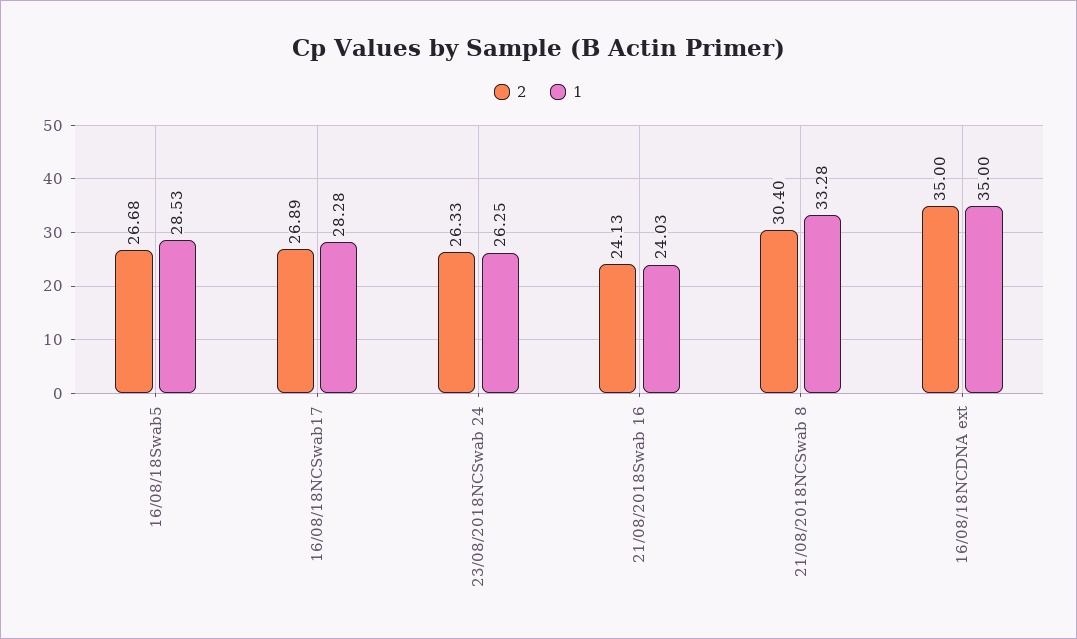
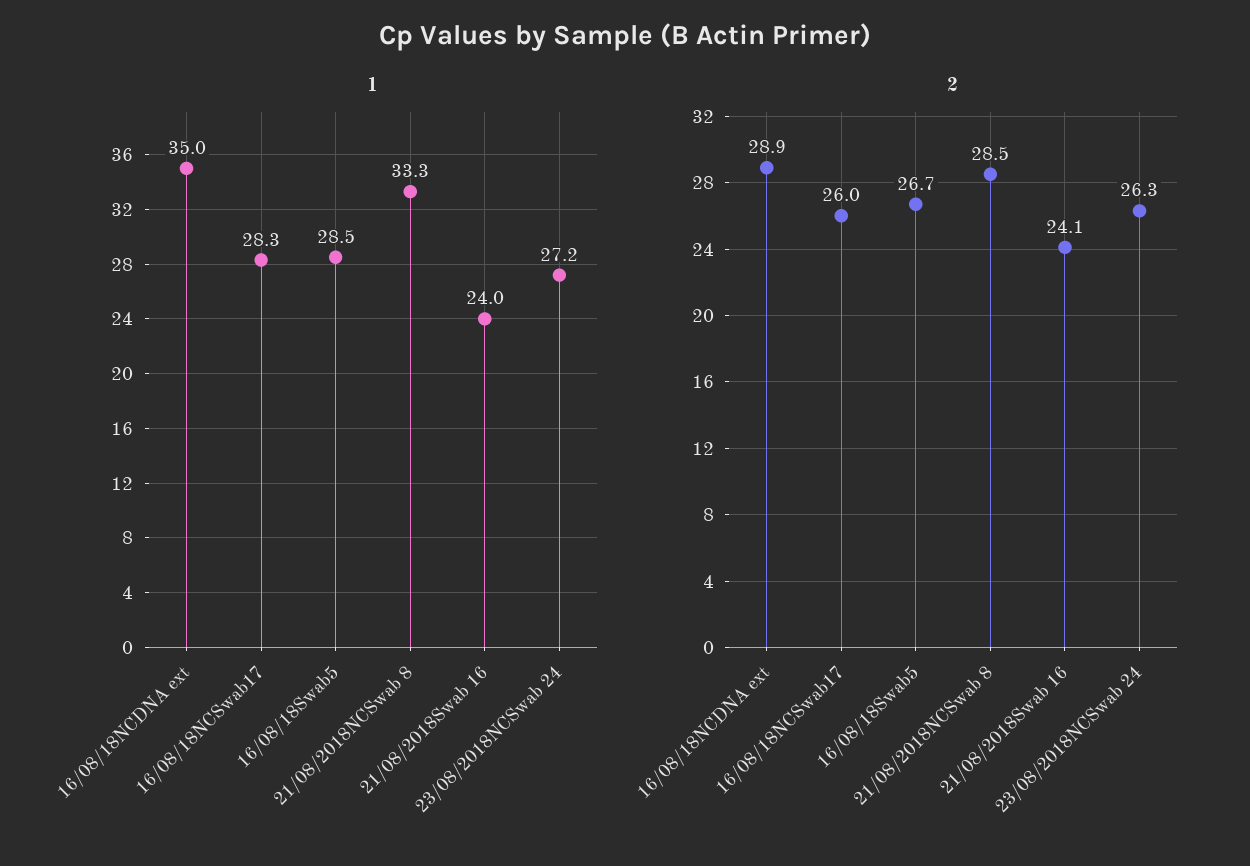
  {
    "2": {
      "16/08/18Swab5": 26.68,
-     "16/08/18NCSwab17": 26.89,
+     "16/08/18NCSwab17": 26,
      "23/08/2018NCSwab 24": 26.33,
      "21/08/2018Swab 16": 24.13,
-     "21/08/2018NCSwab 8": 30.4,
+     "21/08/2018NCSwab 8": 28.5,
-     "16/08/18NCDNA ext": 35
+     "16/08/18NCDNA ext": 28.9
    },
    "1": {
      "16/08/18Swab5": 28.53,
      "16/08/18NCSwab17": 28.28,
-     "23/08/2018NCSwab 24": 26.25,
+     "23/08/2018NCSwab 24": 27.2,
      "21/08/2018Swab 16": 24.03,
      "21/08/2018NCSwab 8": 33.28,
      "16/08/18NCDNA ext": 35
    }
  }

